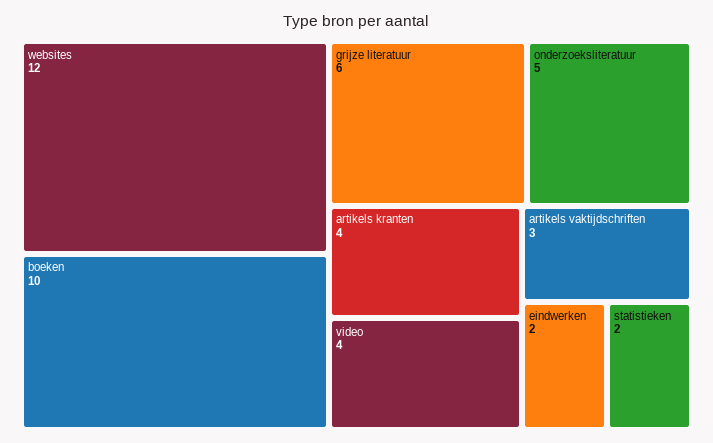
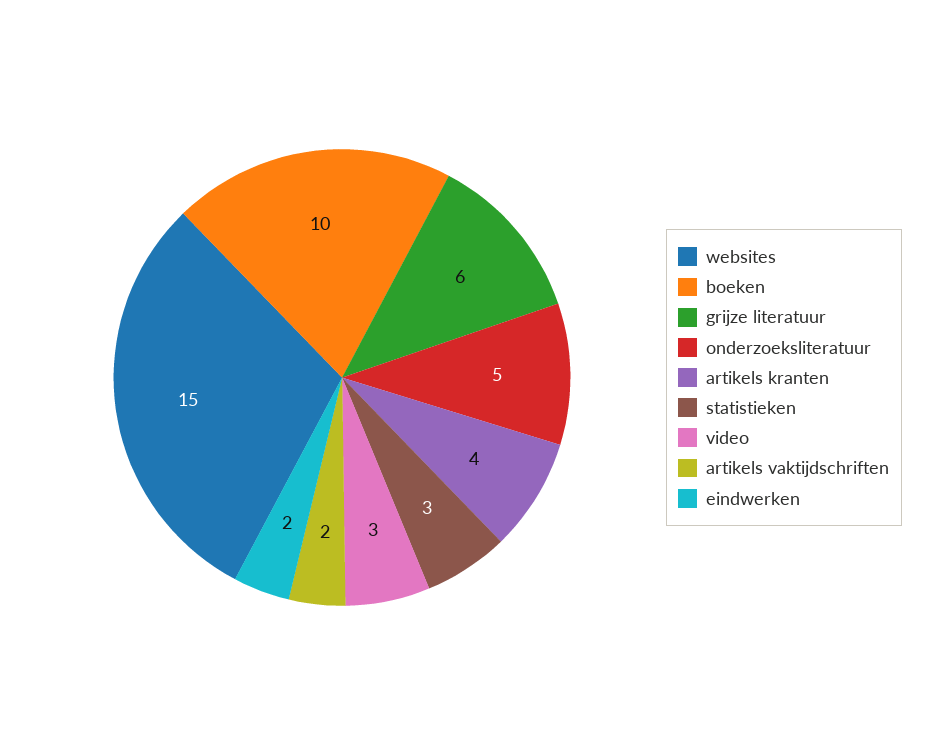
  {
-   "websites": 12,
+   "websites": 15,
    "boeken": 10,
    "grijze literatuur": 6,
    "onderzoeksliteratuur": 5,
    "artikels kranten": 4,
-   "video": 4,
+   "video": 3,
-   "artikels vaktijdschriften": 3,
+   "artikels vaktijdschriften": 2,
    "eindwerken": 2,
-   "statistieken": 2
+   "statistieken": 3
  }

